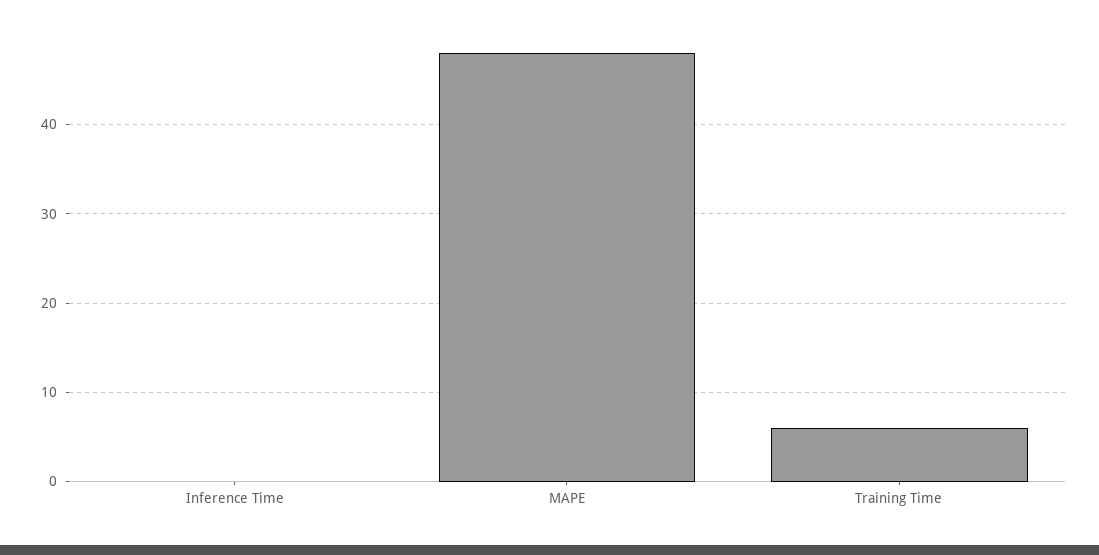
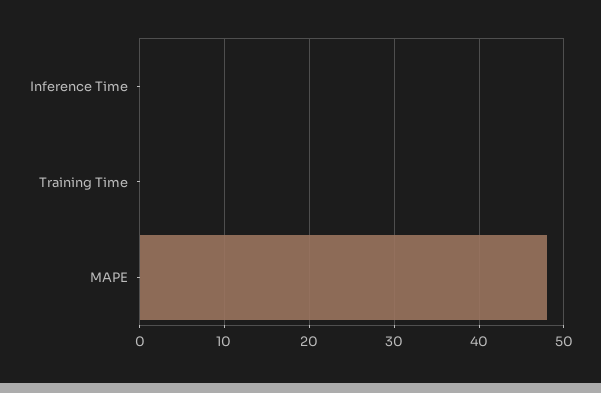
  {
    "Inference Time": 0,
    "MAPE": 48,
-   "Training Time": 6
+   "Training Time": 0
  }

